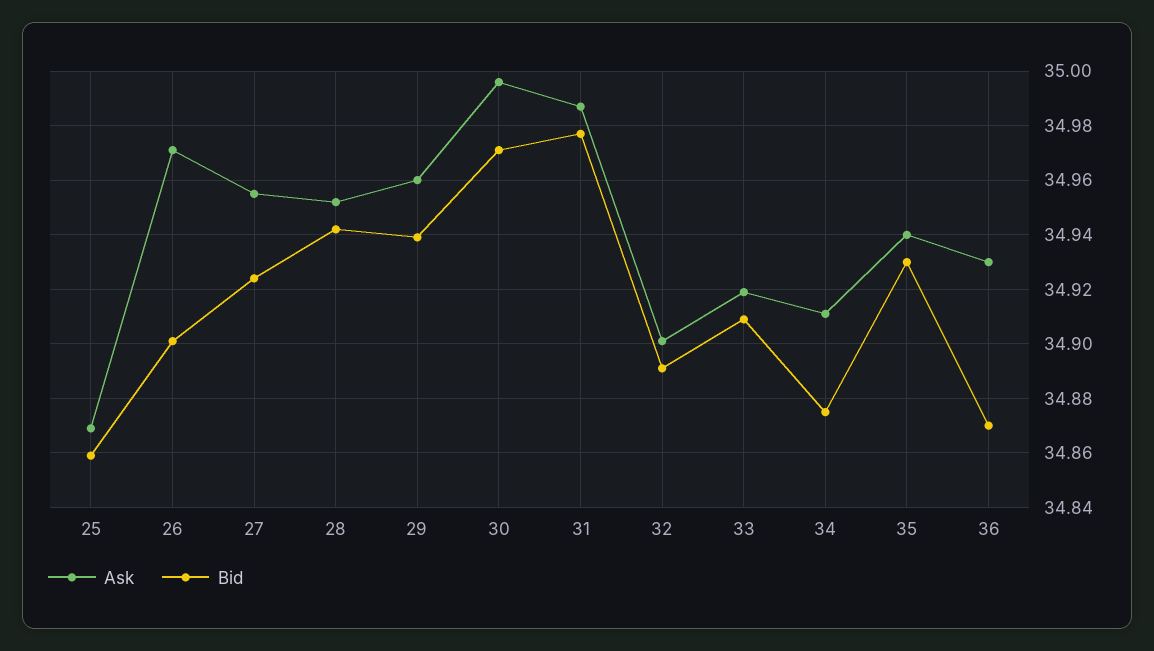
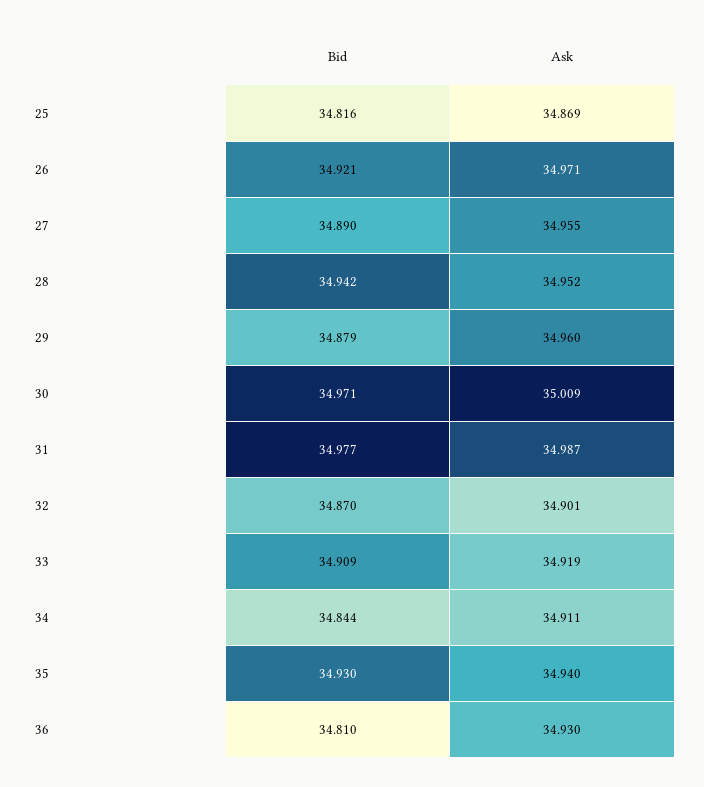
  {
    "Ask": {
      "25": 34.869,
      "26": 34.971,
      "27": 34.955,
      "28": 34.952,
      "29": 34.96,
-     "30": 34.995,
+     "30": 35.009,
      "31": 34.987,
      "32": 34.901,
      "33": 34.919,
      "34": 34.911,
      "35": 34.94,
      "36": 34.93
    },
    "Bid": {
-     "25": 34.86,
+     "25": 34.816,
-     "26": 34.9,
+     "26": 34.921,
-     "27": 34.925,
+     "27": 34.89,
      "28": 34.942,
-     "29": 34.94,
+     "29": 34.879,
      "30": 34.971,
      "31": 34.977,
-     "32": 34.89,
+     "32": 34.87,
      "33": 34.909,
-     "34": 34.875,
+     "34": 34.844,
      "35": 34.93,
-     "36": 34.87
+     "36": 34.81
    }
  }

